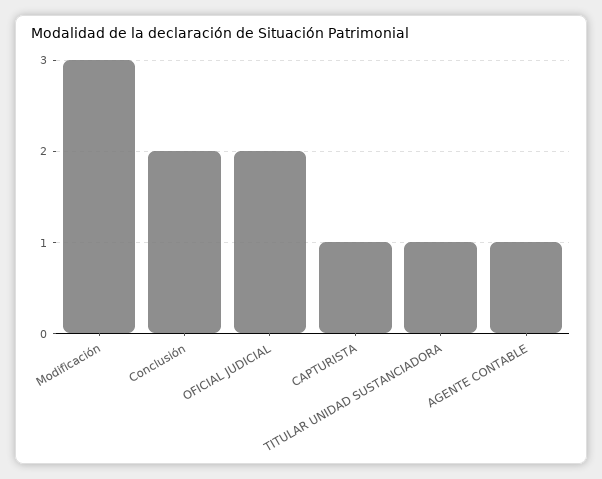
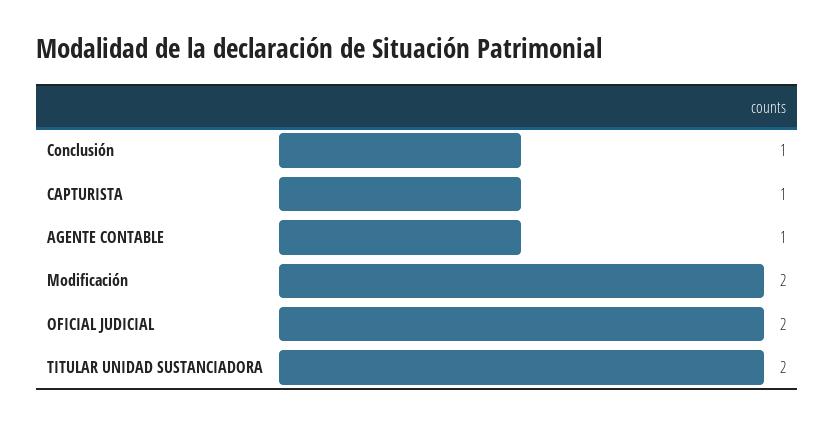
  {
-   "Modificación": 3,
+   "Modificación": 2,
-   "Conclusión": 2,
+   "Conclusión": 1,
    "OFICIAL JUDICIAL": 2,
    "CAPTURISTA": 1,
-   "TITULAR UNIDAD SUSTANCIADORA": 1,
+   "TITULAR UNIDAD SUSTANCIADORA": 2,
    "AGENTE CONTABLE": 1
  }

